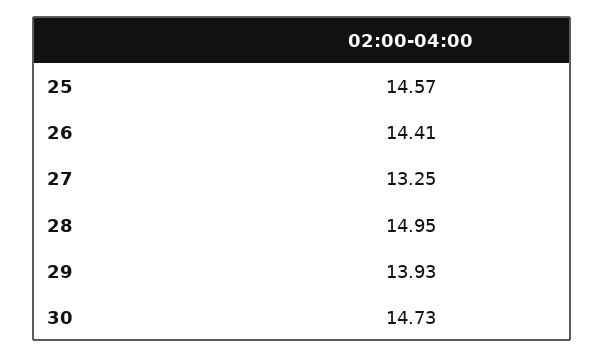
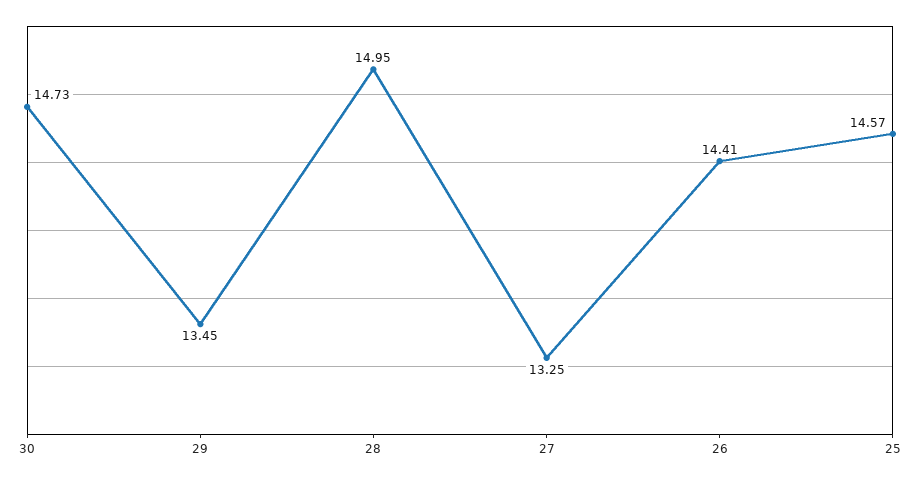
  {
    "25": 14.57,
    "26": 14.41,
    "27": 13.25,
    "28": 14.95,
-   "29": 13.93,
+   "29": 13.45,
    "30": 14.73
  }

